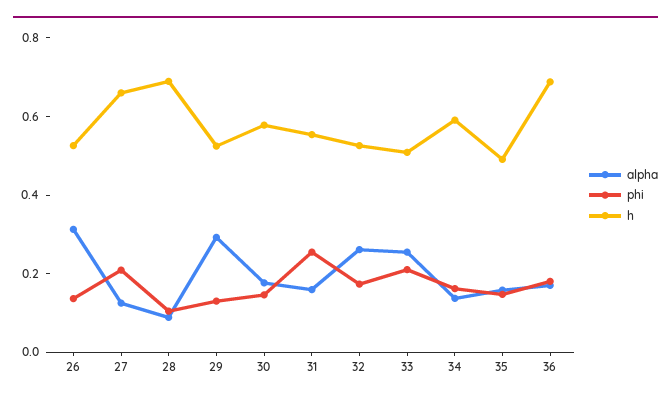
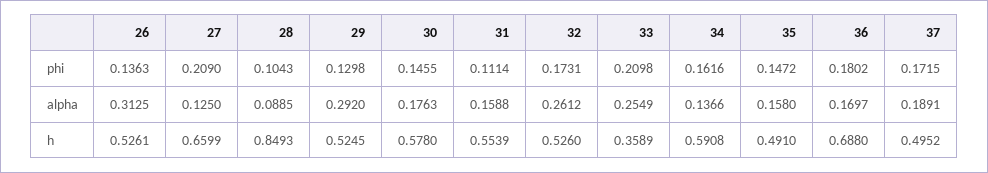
  {
    "alpha": {
      "26": 0.3125,
      "27": 0.125,
      "28": 0.0885,
      "29": 0.292,
      "30": 0.1763,
      "31": 0.1588,
      "32": 0.2612,
      "33": 0.2549,
      "34": 0.1366,
      "35": 0.158,
-     "36": 0.1697
+     "36": 0.1697,
+     "37": 0.1891
    },
    "phi": {
      "26": 0.1363,
      "27": 0.209,
      "28": 0.1043,
      "29": 0.1298,
      "30": 0.1455,
-     "31": 0.25,
+     "31": 0.1114,
      "32": 0.1731,
      "33": 0.2098,
      "34": 0.1616,
      "35": 0.1472,
-     "36": 0.1802
+     "36": 0.1802,
+     "37": 0.1715
    },
    "h": {
      "26": 0.5261,
      "27": 0.6599,
-     "28": 0.7,
+     "28": 0.8493,
      "29": 0.5245,
      "30": 0.578,
      "31": 0.5539,
      "32": 0.526,
-     "33": 0.5,
+     "33": 0.3589,
      "34": 0.5908,
      "35": 0.491,
-     "36": 0.688
+     "36": 0.688,
+     "37": 0.4952
    }
  }

